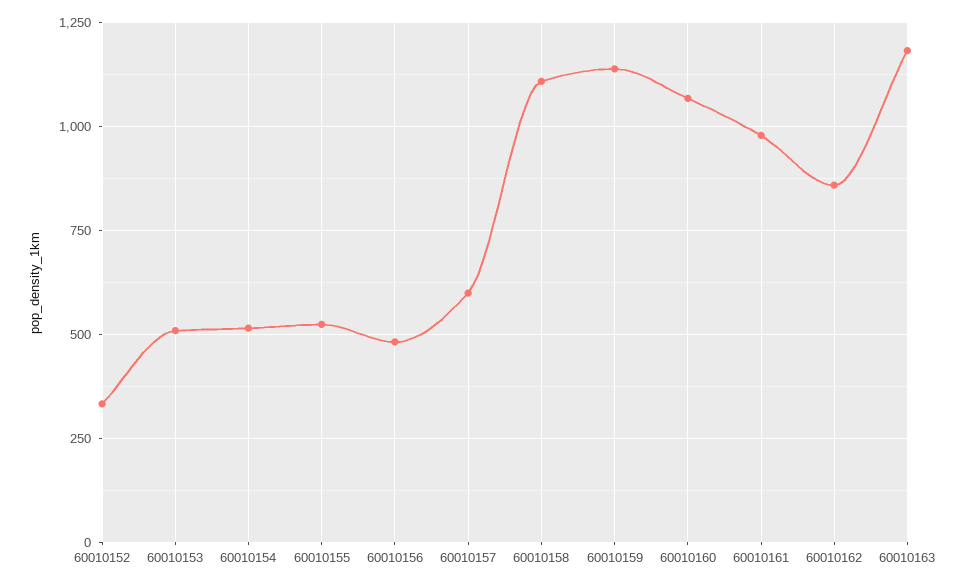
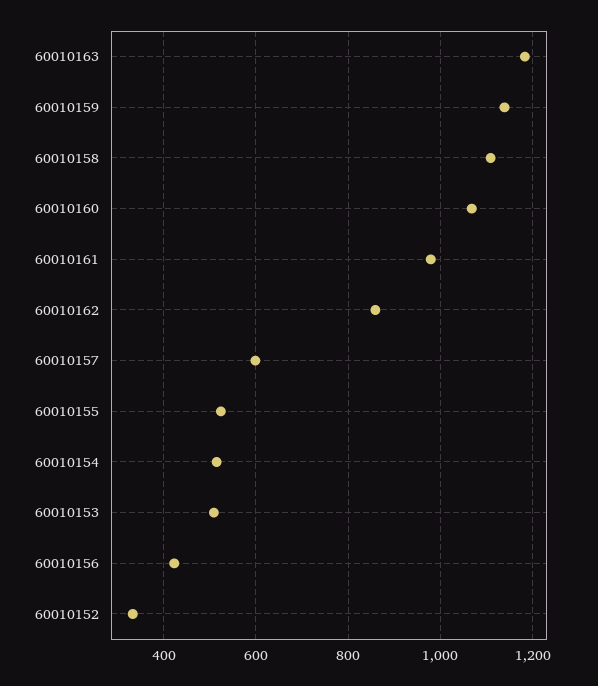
  {
    "60010152": 340,
    "60010153": 500,
    "60010154": 520,
    "60010155": 520,
-   "60010156": 475,
+   "60010156": 420,
    "60010157": 600,
    "60010158": 1100,
    "60010159": 1140,
    "60010160": 1060,
    "60010161": 980,
    "60010162": 860,
    "60010163": 1180
  }

